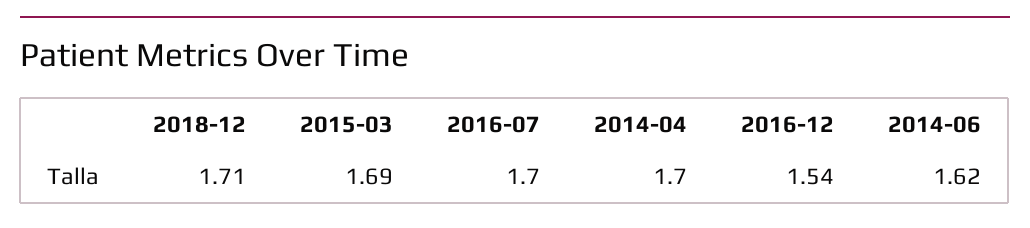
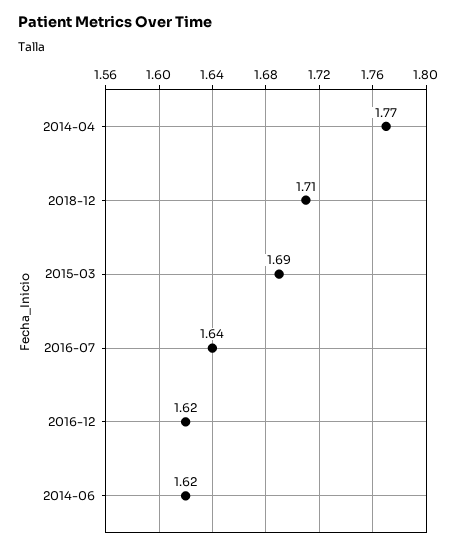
  {
    "2018-12": 1.71,
    "2015-03": 1.69,
-   "2016-07": 1.7,
+   "2016-07": 1.64,
-   "2014-04": 1.7,
+   "2014-04": 1.77,
-   "2016-12": 1.54,
+   "2016-12": 1.62,
    "2014-06": 1.62
  }

